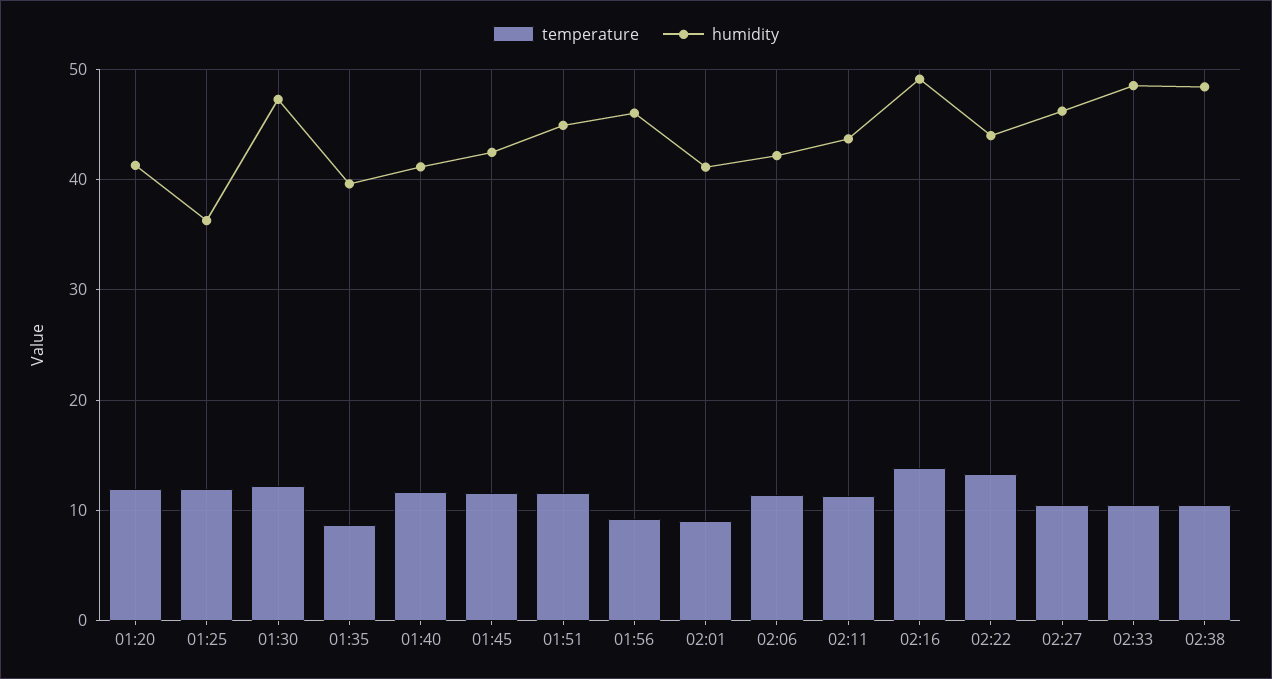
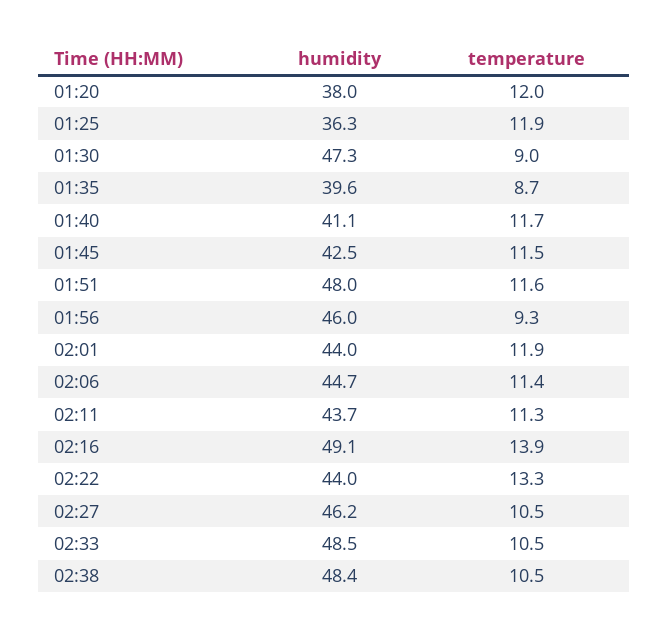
  {
    "temperature": {
      "01:20": 12,
      "01:25": 11.9,
-     "01:30": 12,
+     "01:30": 9,
      "01:35": 8.7,
      "01:40": 11.7,
      "01:45": 11.5,
      "01:51": 11.6,
      "01:56": 9.3,
-     "02:01": 9,
+     "02:01": 11.9,
      "02:06": 11.4,
      "02:11": 11.3,
      "02:16": 13.9,
      "02:22": 13.3,
      "02:27": 10.5,
      "02:33": 10.5,
      "02:38": 10.5
    },
    "humidity": {
-     "01:20": 41,
+     "01:20": 38,
      "01:25": 36.3,
      "01:30": 47.3,
      "01:35": 39.6,
      "01:40": 41.1,
      "01:45": 42.5,
-     "01:51": 45,
+     "01:51": 48,
      "01:56": 46,
-     "02:01": 41,
+     "02:01": 44,
-     "02:06": 42,
+     "02:06": 44.7,
      "02:11": 43.7,
      "02:16": 49.1,
      "02:22": 44,
      "02:27": 46.2,
      "02:33": 48.5,
      "02:38": 48.4
    }
  }

